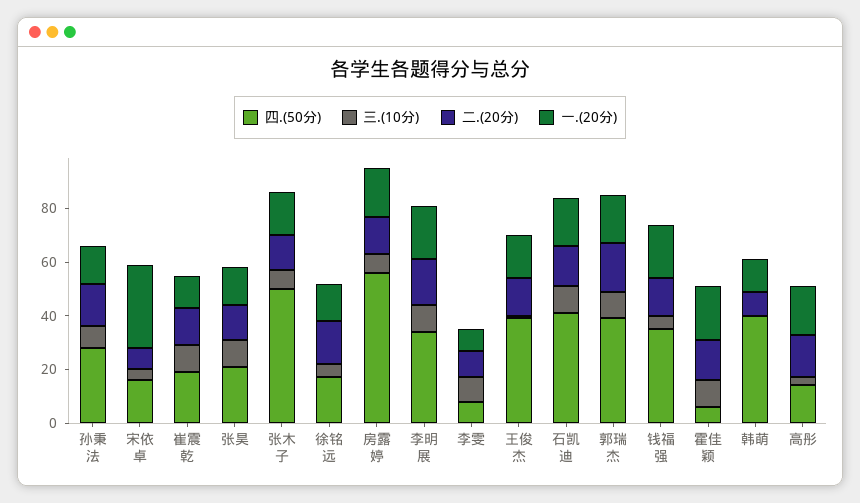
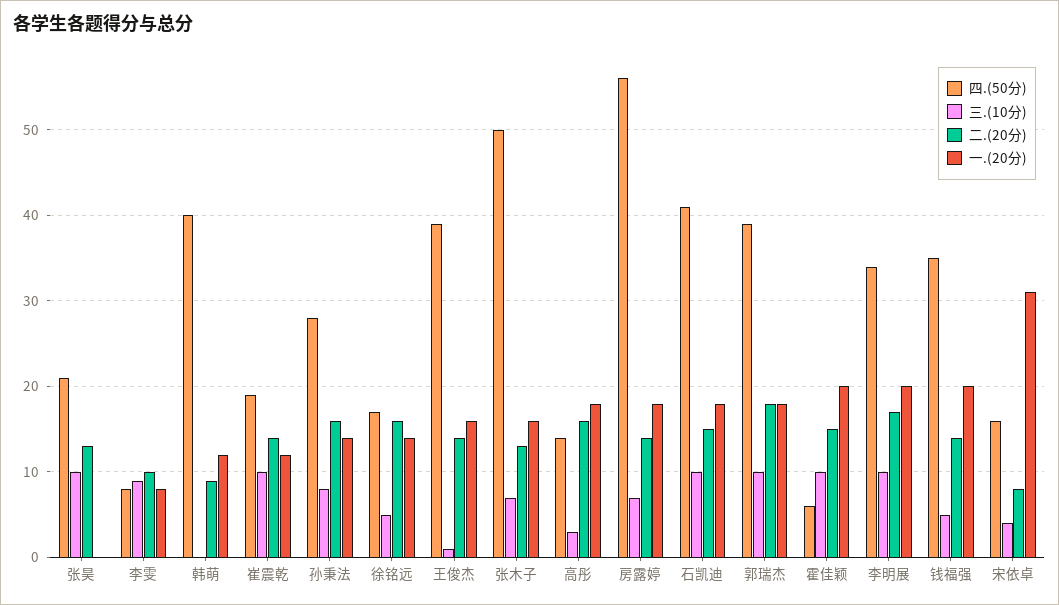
  {
    "四.(50分)": {
      "孙秉法": 28,
      "宋依卓": 16,
      "崔震乾": 19,
      "张昊": 21,
      "张木子": 50,
      "徐铭远": 17,
      "房露婷": 56,
      "李明展": 34,
      "李雯": 8,
      "王俊杰": 39,
      "石凯迪": 41,
      "郭瑞杰": 39,
      "钱福强": 35,
      "霍佳颖": 6,
      "韩萌": 40,
      "高彤": 14
    },
    "三.(10分)": {
      "孙秉法": 8,
      "宋依卓": 4,
      "崔震乾": 10,
      "张昊": 10,
      "张木子": 7,
      "徐铭远": 5,
      "房露婷": 7,
      "李明展": 10,
      "李雯": 9,
      "王俊杰": 1,
      "石凯迪": 10,
      "郭瑞杰": 10,
      "钱福强": 5,
      "霍佳颖": 10,
      "韩萌": 0,
      "高彤": 3
    },
    "二.(20分)": {
      "孙秉法": 16,
      "宋依卓": 8,
      "崔震乾": 14,
      "张昊": 13,
      "张木子": 13,
      "徐铭远": 16,
      "房露婷": 14,
      "李明展": 17,
      "李雯": 10,
      "王俊杰": 14,
      "石凯迪": 15,
      "郭瑞杰": 18,
      "钱福强": 14,
      "霍佳颖": 15,
      "韩萌": 9,
      "高彤": 16
    },
    "一.(20分)": {
      "孙秉法": 14,
      "宋依卓": 31,
      "崔震乾": 12,
-     "张昊": 15,
+     "张昊": 0,
      "张木子": 16,
      "徐铭远": 14,
      "房露婷": 18,
      "李明展": 20,
      "李雯": 8,
      "王俊杰": 16,
      "石凯迪": 18,
      "郭瑞杰": 18,
      "钱福强": 20,
      "霍佳颖": 20,
      "韩萌": 12,
      "高彤": 18
    }
  }

